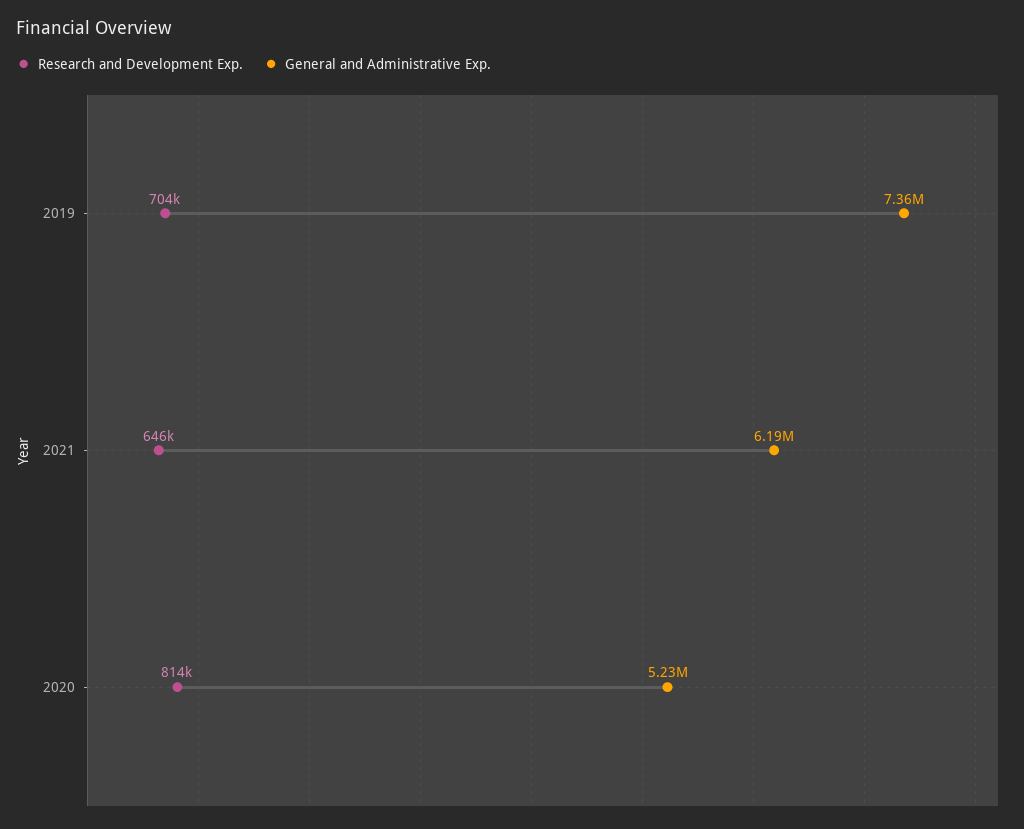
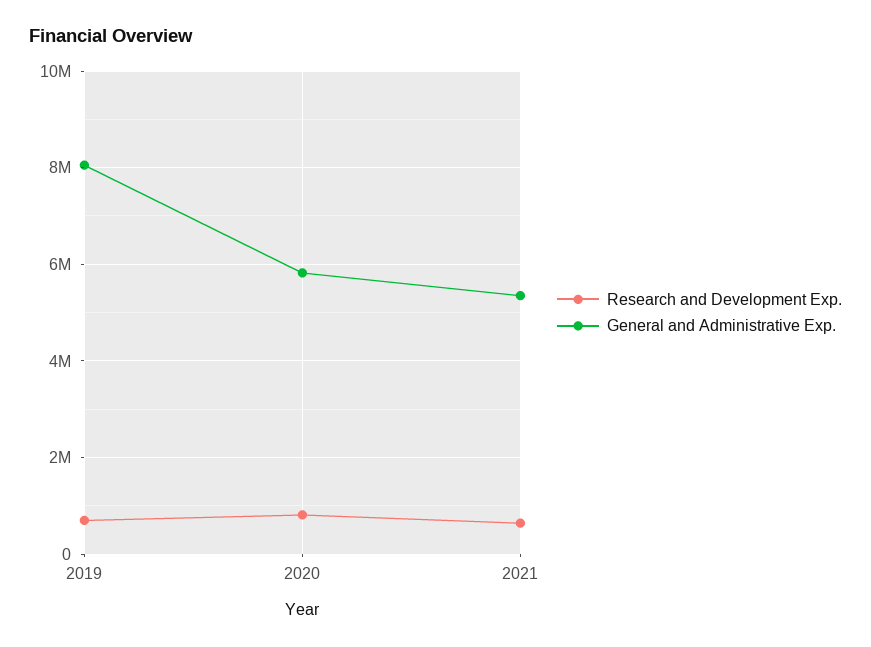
  {
    "Research and Development Exp.": {
      "2019": 704000,
      "2021": 646000,
      "2020": 814000
    },
    "General and Administrative Exp.": {
-     "2019": 7360000,
+     "2019": 8000000,
-     "2021": 6190000,
+     "2021": 5400000,
-     "2020": 5230000
+     "2020": 5800000
    }
  }

